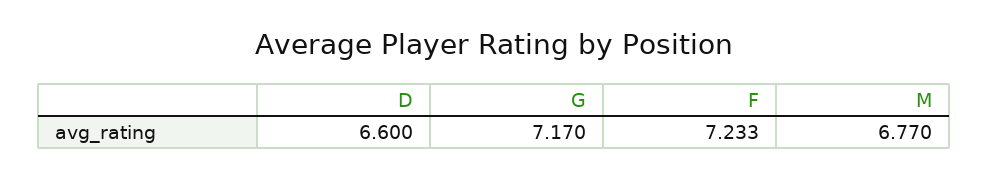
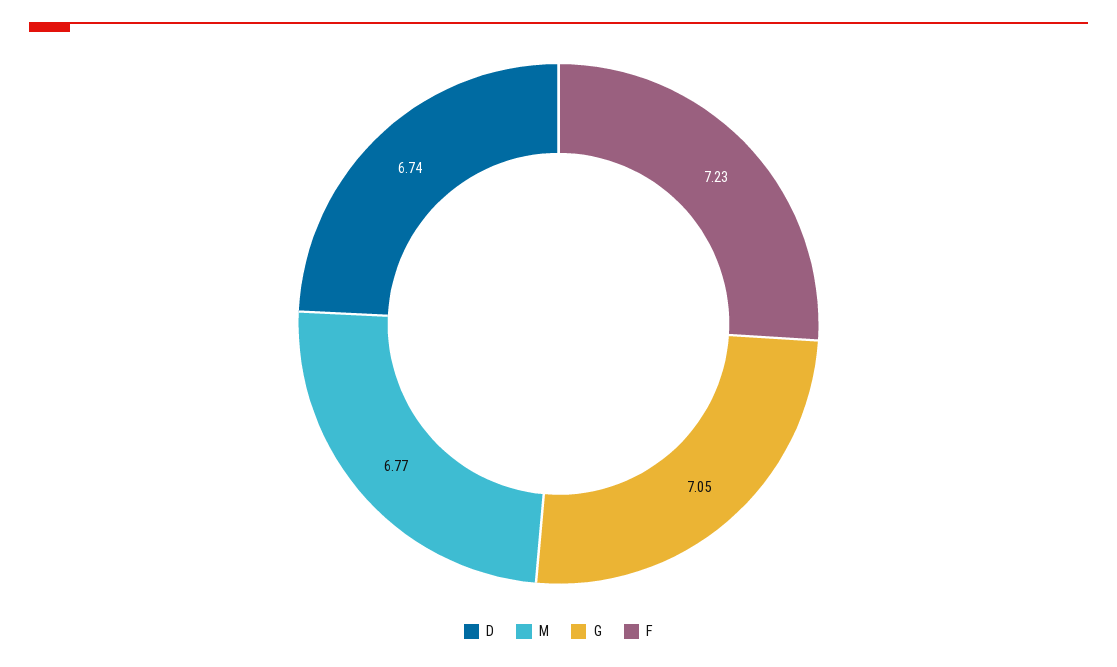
  {
-   "D": 6.6,
+   "D": 6.74,
-   "G": 7.17,
+   "G": 7.05,
    "F": 7.233,
    "M": 6.77
  }

